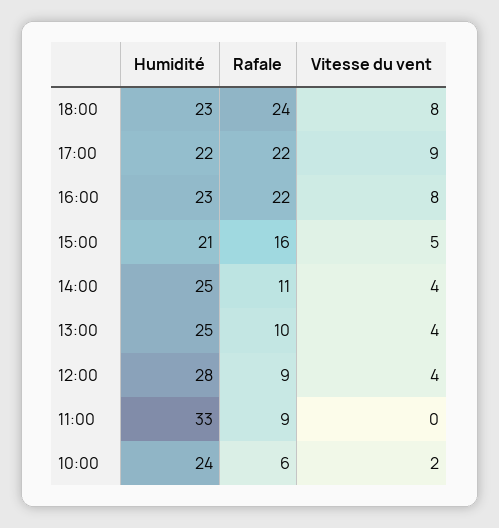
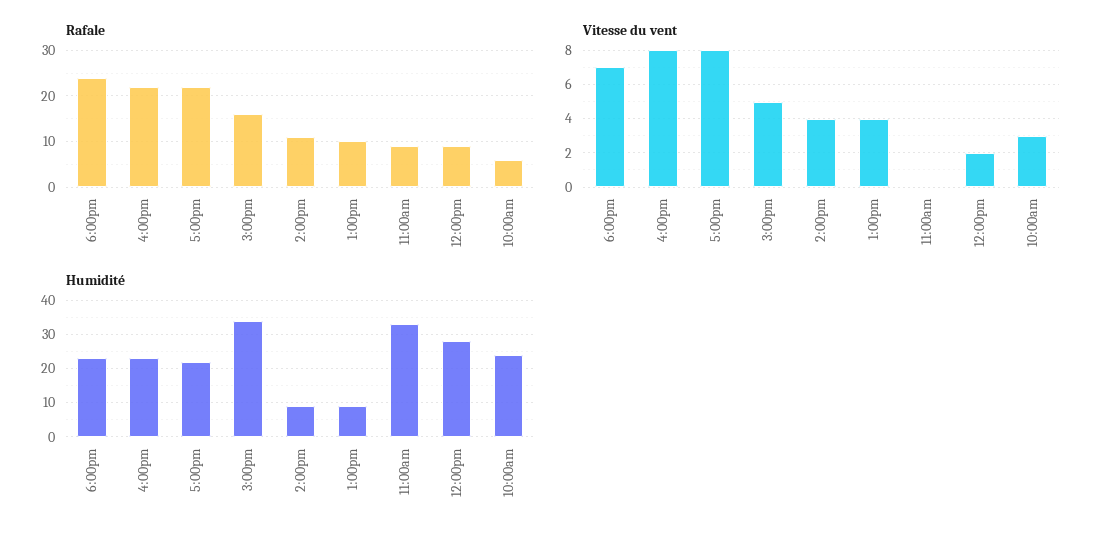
  {
    "Humidité": {
      "18:00": 23,
      "17:00": 22,
      "16:00": 23,
-     "15:00": 21,
+     "15:00": 35,
-     "14:00": 25,
+     "14:00": 10,
-     "13:00": 25,
+     "13:00": 10,
      "12:00": 28,
      "11:00": 33,
      "10:00": 24
    },
    "Rafale": {
      "18:00": 24,
      "17:00": 22,
      "16:00": 22,
      "15:00": 16,
      "14:00": 11,
      "13:00": 10,
      "12:00": 9,
      "11:00": 9,
      "10:00": 6
    },
    "Vitesse du vent": {
-     "18:00": 8,
+     "18:00": 7,
-     "17:00": 9,
+     "17:00": 8,
      "16:00": 8,
      "15:00": 5,
      "14:00": 4,
      "13:00": 4,
-     "12:00": 4,
+     "12:00": 2,
      "11:00": 0,
-     "10:00": 2
+     "10:00": 3
    }
  }

